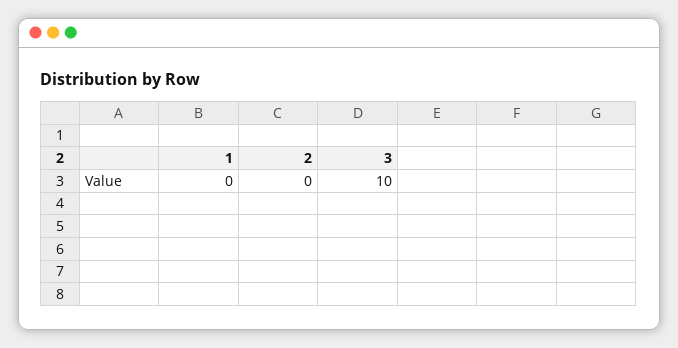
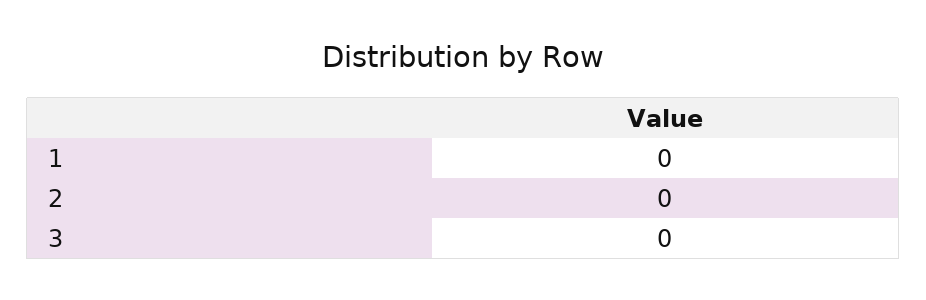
  {
    "1": 0,
    "2": 0,
-   "3": 10
+   "3": 0
  }

